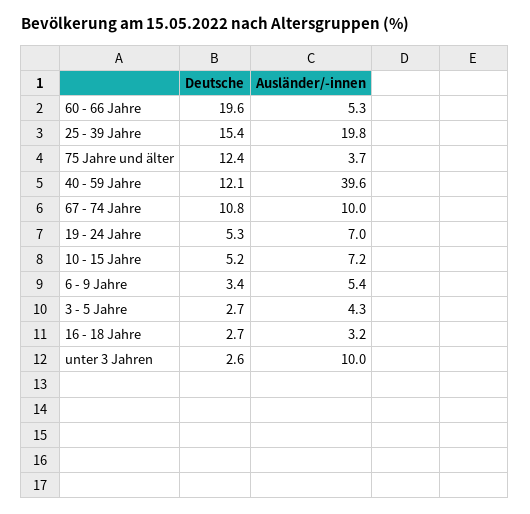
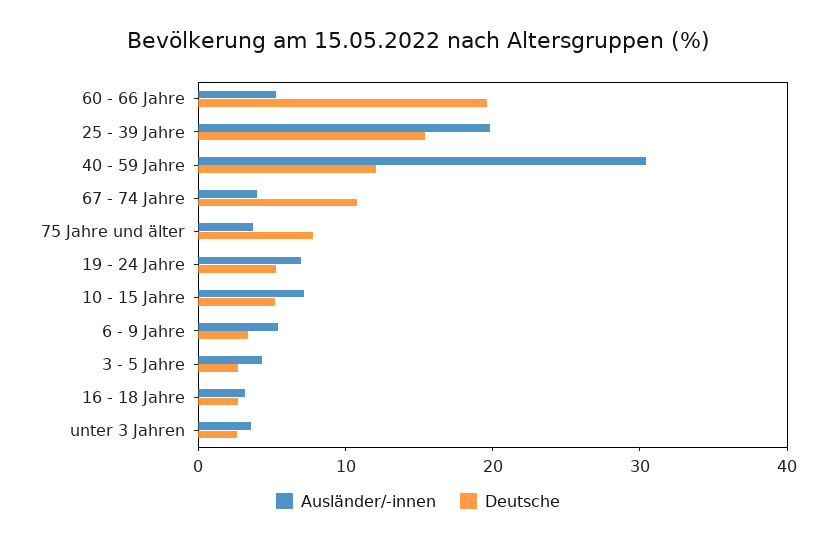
  {
    "Deutsche": {
      "60 - 66 Jahre": 19.6,
      "25 - 39 Jahre": 15.4,
-     "75 Jahre und älter": 12.4,
+     "75 Jahre und älter": 8,
      "40 - 59 Jahre": 12.1,
      "67 - 74 Jahre": 10.8,
      "19 - 24 Jahre": 5.3,
      "10 - 15 Jahre": 5.2,
      "6 - 9 Jahre": 3.4,
      "3 - 5 Jahre": 2.7,
      "16 - 18 Jahre": 2.7,
      "unter 3 Jahren": 2.6
    },
    "Ausländer/-innen": {
      "60 - 66 Jahre": 5.3,
      "25 - 39 Jahre": 19.8,
      "75 Jahre und älter": 3.7,
-     "40 - 59 Jahre": 39.6,
+     "40 - 59 Jahre": 30,
-     "67 - 74 Jahre": 10,
+     "67 - 74 Jahre": 4,
      "19 - 24 Jahre": 7,
      "10 - 15 Jahre": 7.2,
      "6 - 9 Jahre": 5.4,
      "3 - 5 Jahre": 4.3,
      "16 - 18 Jahre": 3.2,
-     "unter 3 Jahren": 10
+     "unter 3 Jahren": 4
    }
  }

